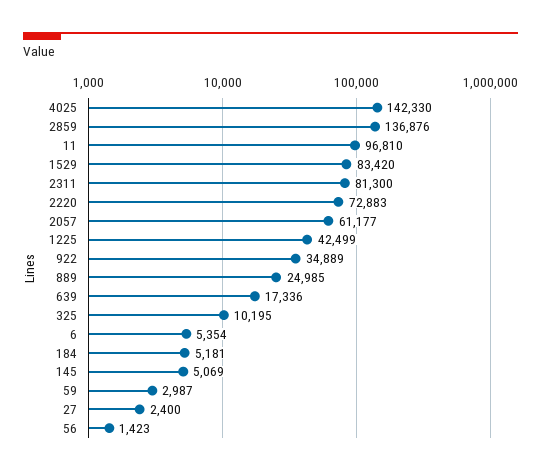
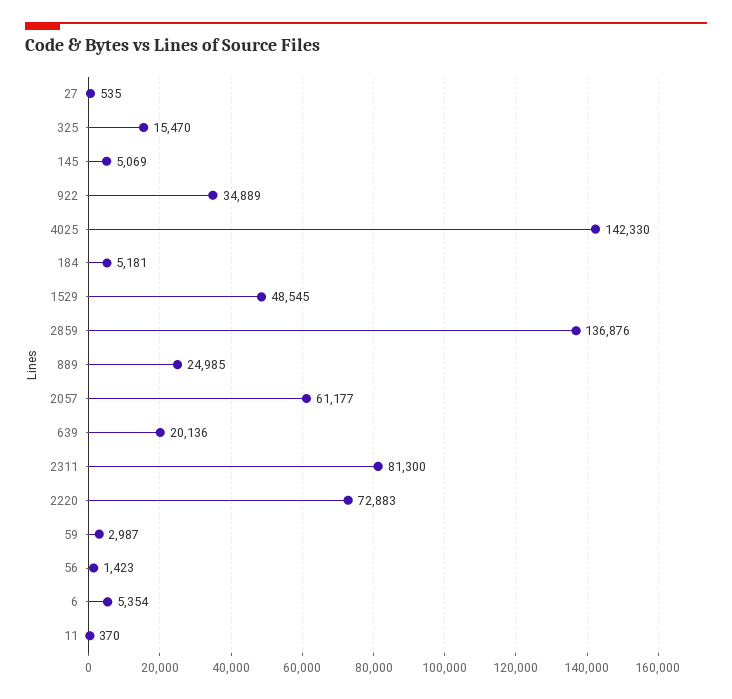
  {
    "4025": 142330,
    "2859": 136876,
-   "11": 96810,
+   "11": 370,
-   "1529": 83420,
+   "1529": 48545,
    "2311": 81300,
    "2220": 72883,
    "2057": 61177,
-   "1225": 42499,
    "922": 34889,
    "889": 24985,
-   "639": 17336,
+   "639": 20136,
-   "325": 10195,
+   "325": 15470,
    "6": 5354,
    "184": 5181,
    "145": 5069,
    "59": 2987,
-   "27": 2400,
+   "27": 535,
    "56": 1423
  }

